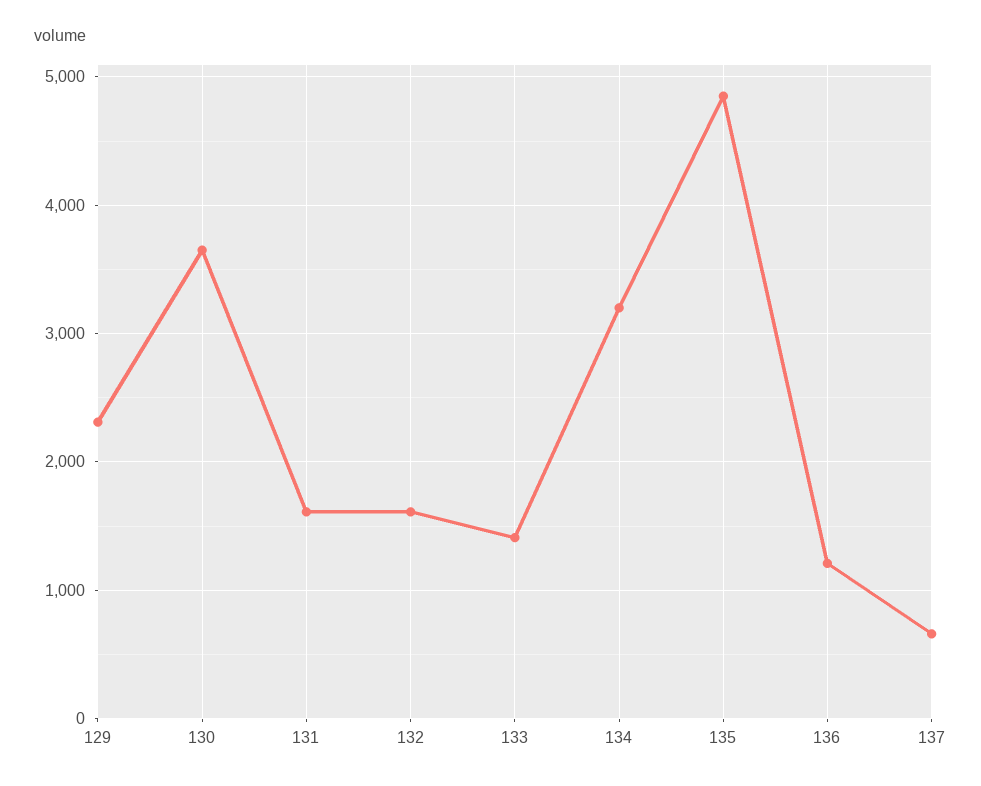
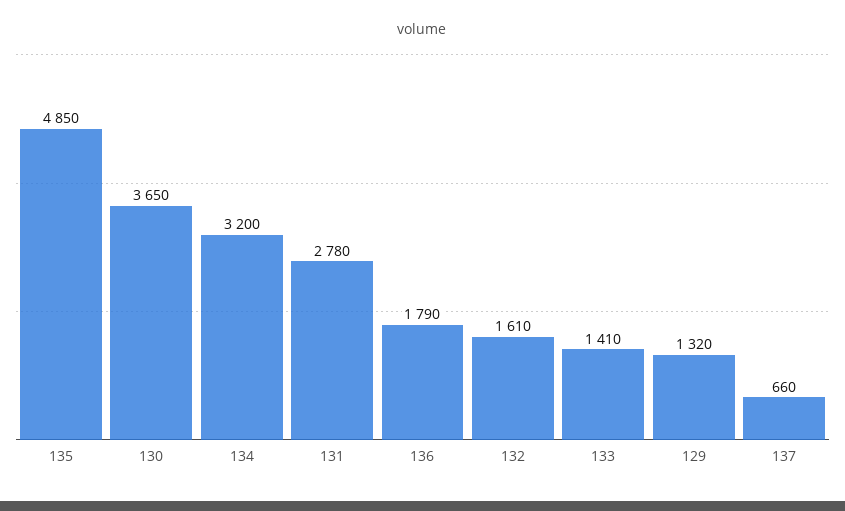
  {
-   "129": 2300,
+   "129": 1320,
    "130": 3650,
-   "131": 1600,
+   "131": 2780,
    "132": 1610,
    "133": 1410,
    "134": 3200,
    "135": 4850,
-   "136": 1200,
+   "136": 1790,
    "137": 660
  }

